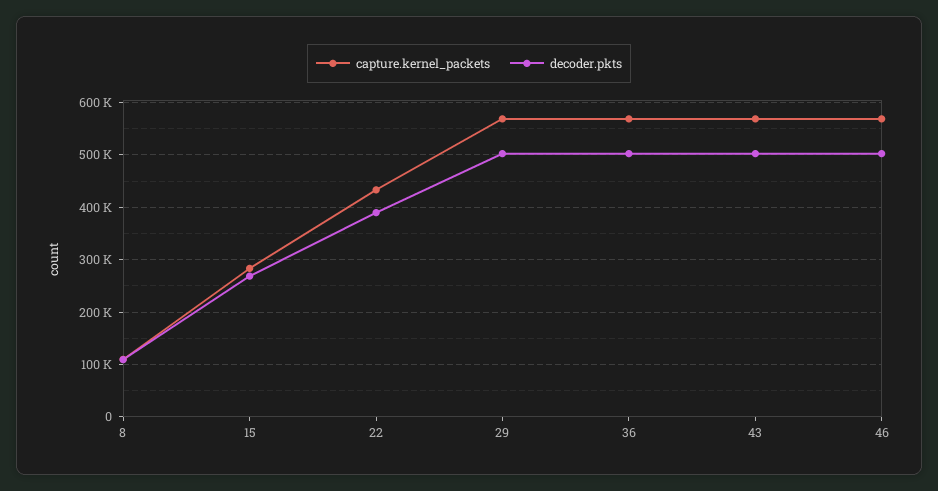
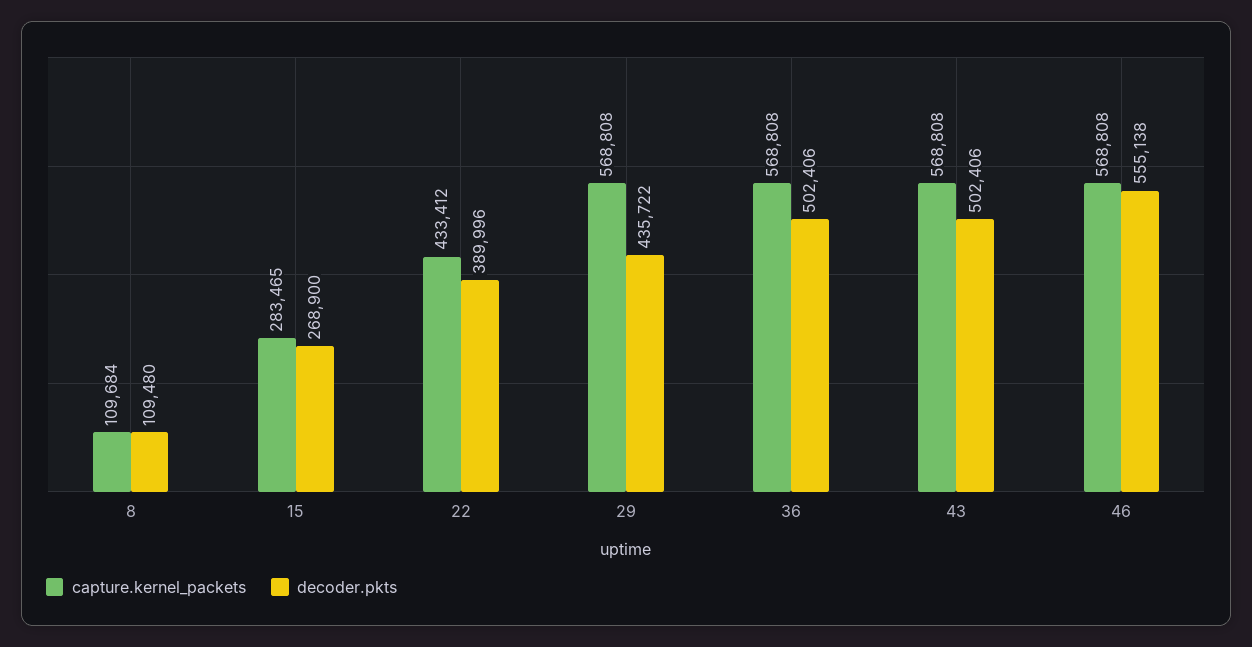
  {
    "capture.kernel_packets": {
      "8": 109684,
      "15": 283465,
      "22": 433412,
      "29": 568808,
      "36": 568808,
      "43": 568808,
      "46": 568808
    },
    "decoder.pkts": {
      "8": 109480,
      "15": 268900,
      "22": 389996,
-     "29": 500000,
+     "29": 435722,
      "36": 502406,
      "43": 502406,
-     "46": 500000
+     "46": 555138
    }
  }

